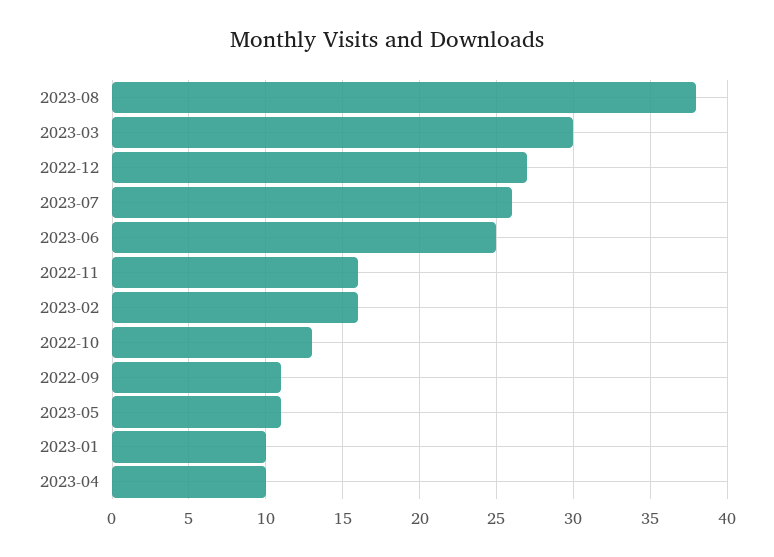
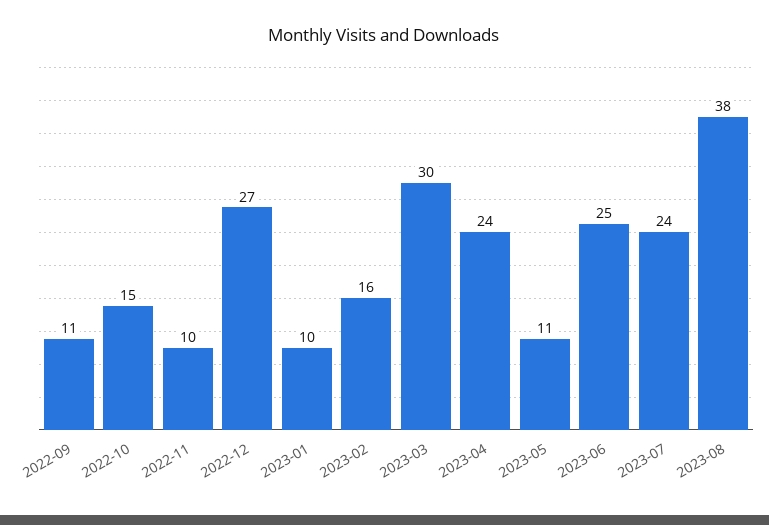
  {
    "2023-08": 38,
    "2023-03": 30,
    "2022-12": 27,
-   "2023-07": 26,
+   "2023-07": 24,
    "2023-06": 25,
-   "2022-11": 16,
+   "2022-11": 10,
    "2023-02": 16,
-   "2022-10": 13,
+   "2022-10": 15,
    "2022-09": 11,
    "2023-05": 11,
    "2023-01": 10,
-   "2023-04": 10
+   "2023-04": 24
  }

